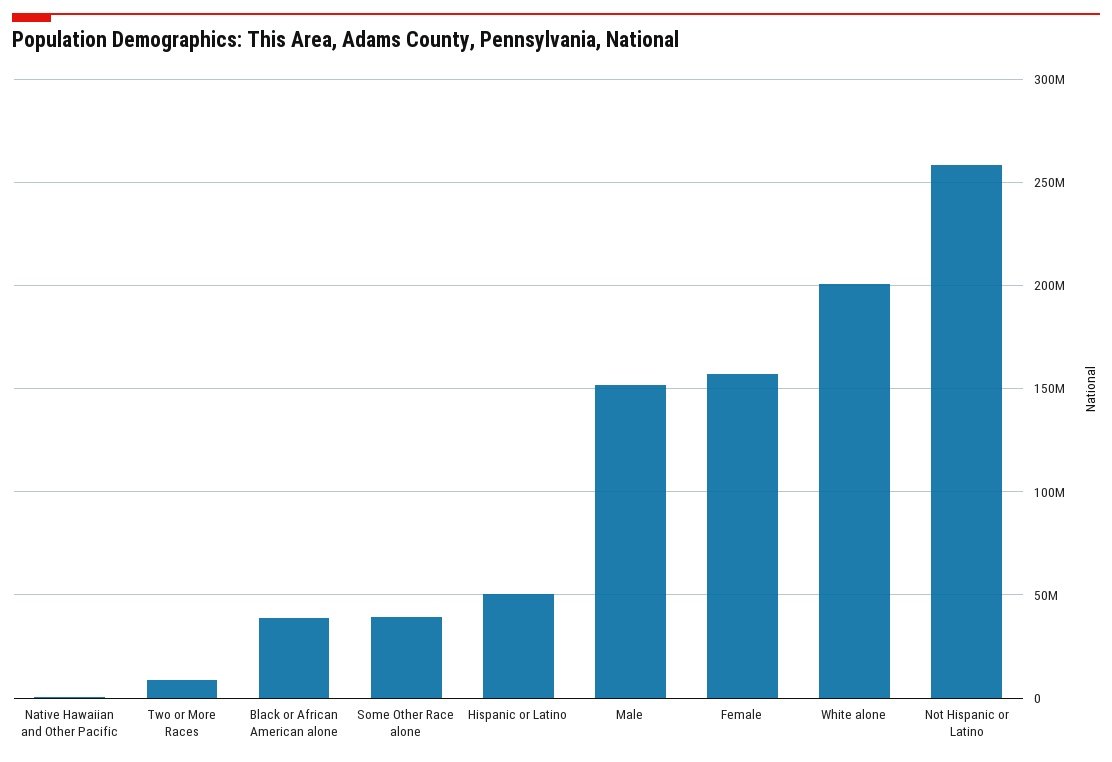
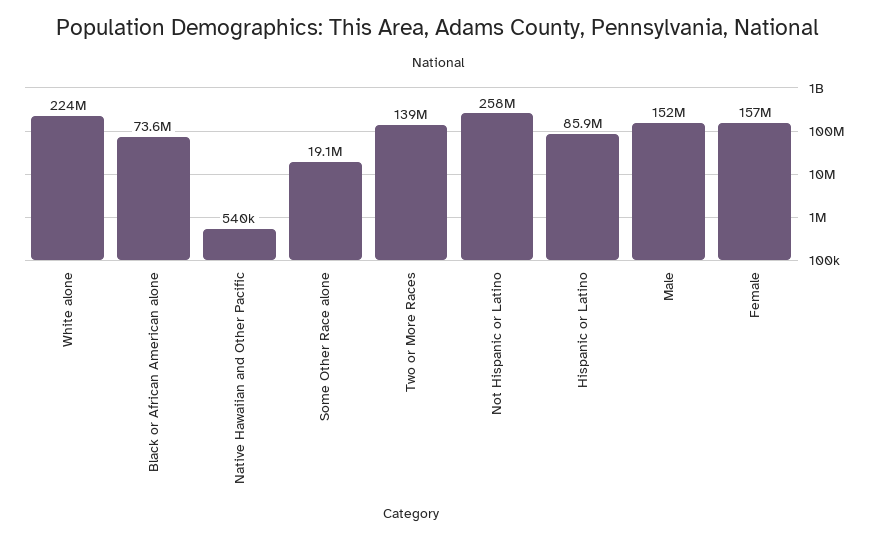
  {
    "Native Hawaiian and Other Pacific": 540000,
-   "Two or More Races": 10000000,
+   "Two or More Races": 139000000,
-   "Black or African American alone": 40000000,
+   "Black or African American alone": 73600000,
-   "Some Other Race alone": 40000000,
+   "Some Other Race alone": 19100000,
-   "Hispanic or Latino": 50000000,
+   "Hispanic or Latino": 85900000,
    "Male": 152000000,
    "Female": 157000000,
-   "White alone": 200000000,
+   "White alone": 224000000,
    "Not Hispanic or Latino": 258000000
  }

